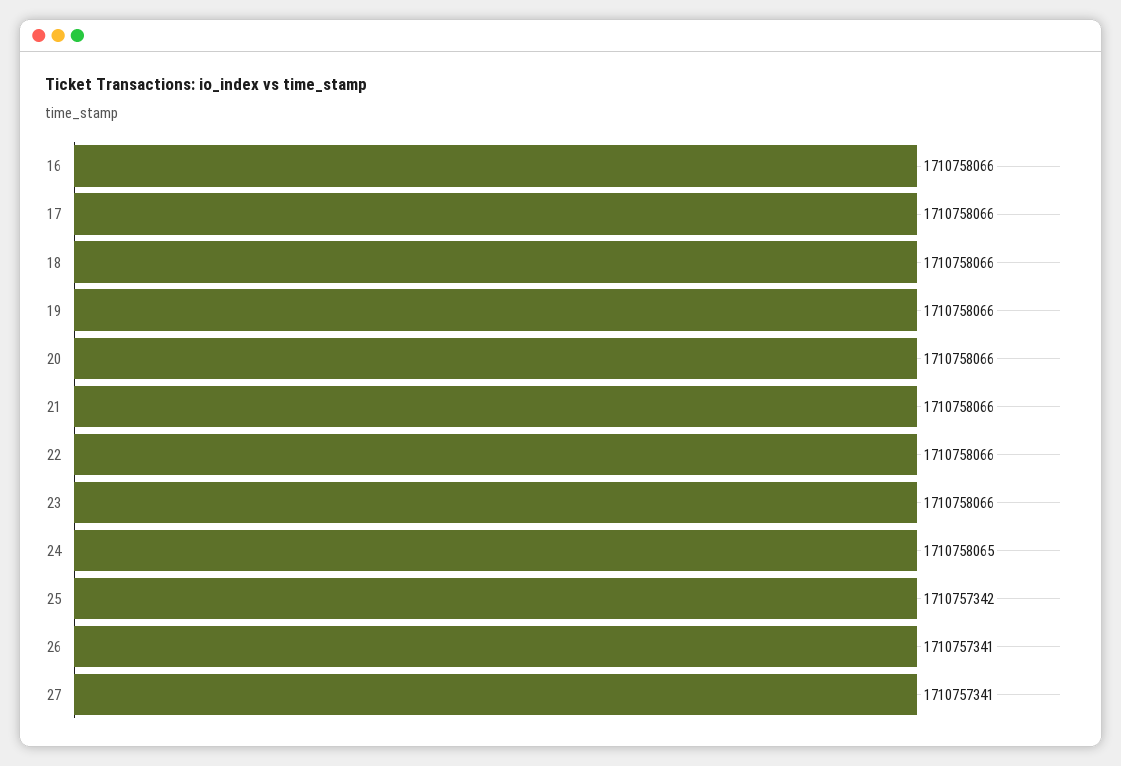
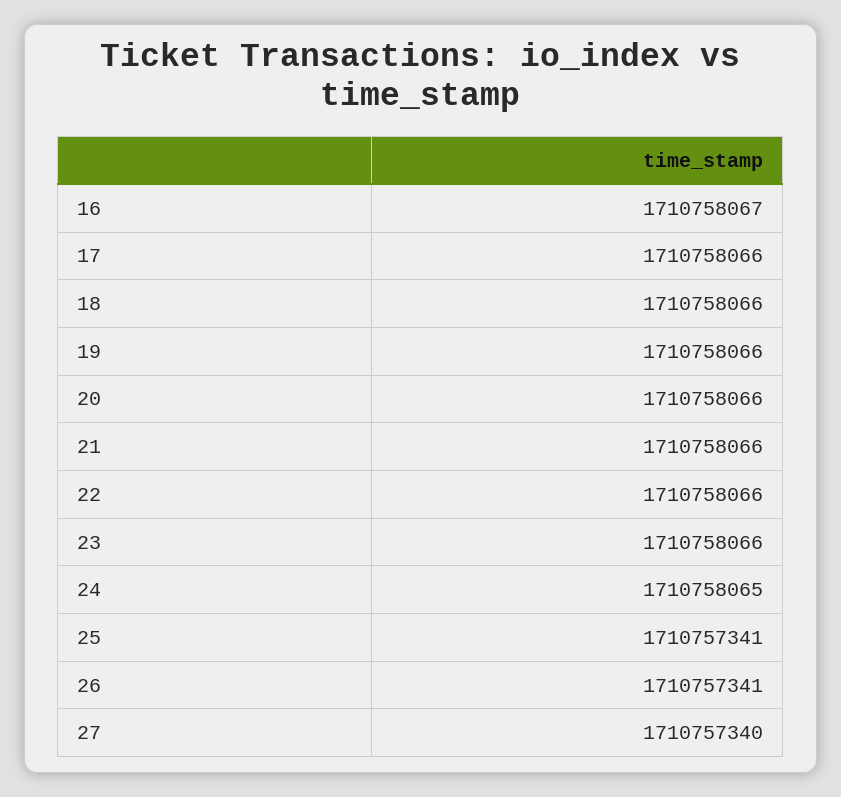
  {
-   "16": 1710758066,
+   "16": 1710758067,
    "17": 1710758066,
    "18": 1710758066,
    "19": 1710758066,
    "20": 1710758066,
    "21": 1710758066,
    "22": 1710758066,
    "23": 1710758066,
    "24": 1710758065,
-   "25": 1710757342,
+   "25": 1710757341,
    "26": 1710757341,
-   "27": 1710757341
+   "27": 1710757340
  }

